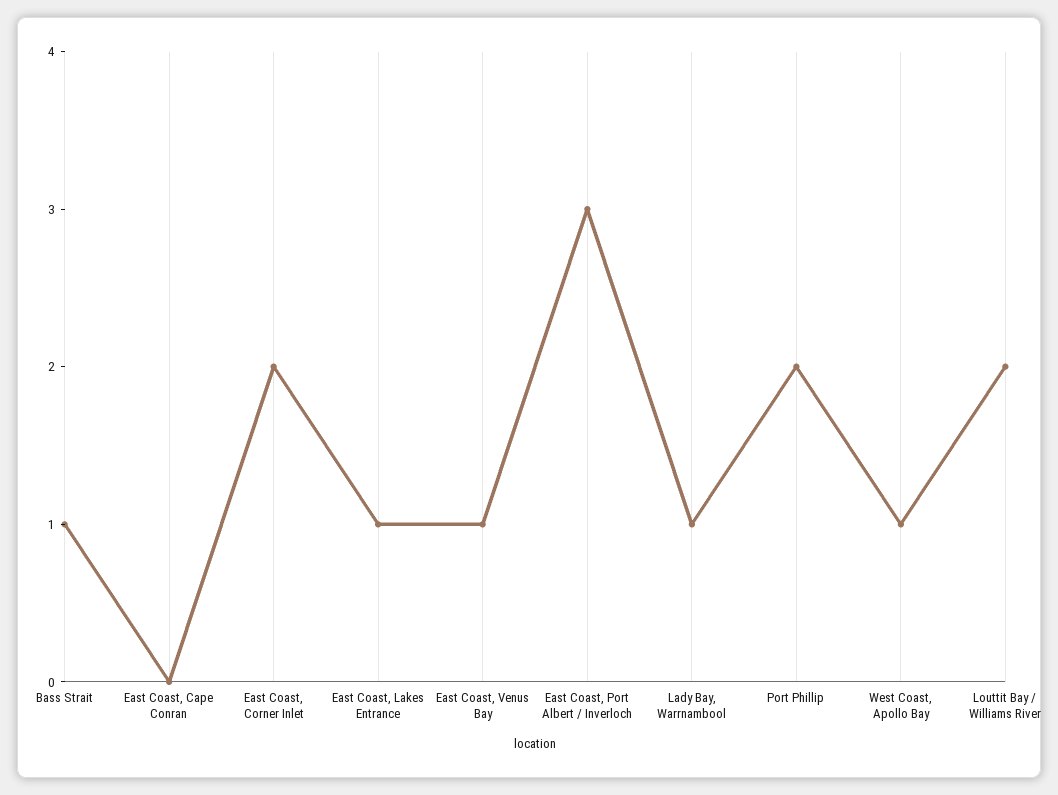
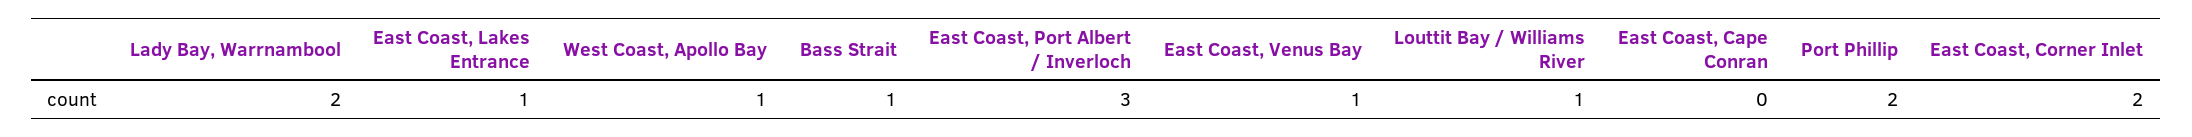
  {
    "Bass Strait": 1,
    "East Coast, Cape Conran": 0,
    "East Coast, Corner Inlet": 2,
    "East Coast, Lakes Entrance": 1,
    "East Coast, Venus Bay": 1,
    "East Coast, Port Albert / Inverloch": 3,
-   "Lady Bay, Warrnambool": 1,
+   "Lady Bay, Warrnambool": 2,
    "Port Phillip": 2,
    "West Coast, Apollo Bay": 1,
-   "Louttit Bay / Williams River": 2
+   "Louttit Bay / Williams River": 1
  }

